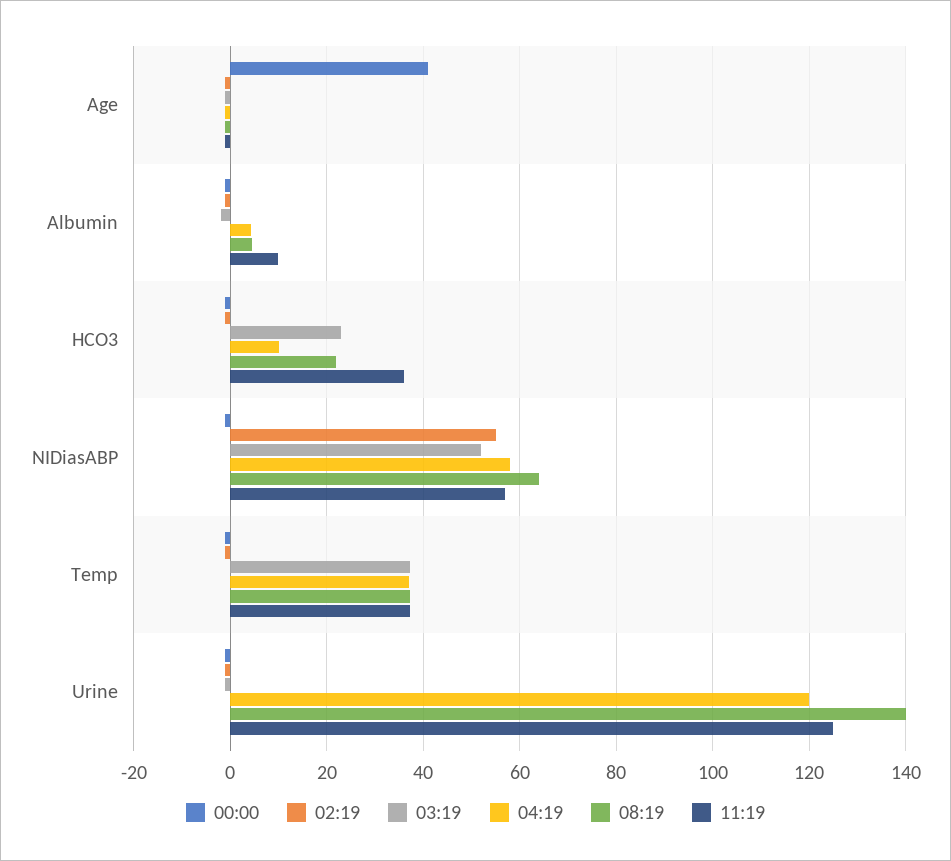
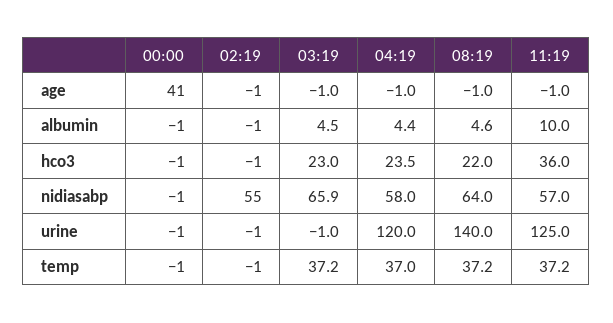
  {
    "00:00": {
      "Age": 41,
      "Albumin": -1,
      "HCO3": -1,
      "NIDiasABP": -1,
      "Temp": -1,
      "Urine": -1
    },
    "02:19": {
      "Age": -1,
      "Albumin": -1,
      "HCO3": -1,
      "NIDiasABP": 55,
      "Temp": -1,
      "Urine": -1
    },
    "03:19": {
      "Age": -1,
-     "Albumin": -2,
+     "Albumin": 4.5,
      "HCO3": 23,
-     "NIDiasABP": 52,
+     "NIDiasABP": 65.9,
      "Temp": 37.2,
      "Urine": -1
    },
    "04:19": {
      "Age": -1,
      "Albumin": 4.4,
-     "HCO3": 10,
+     "HCO3": 23.5,
      "NIDiasABP": 58,
      "Temp": 37,
      "Urine": 120
    },
    "08:19": {
      "Age": -1,
      "Albumin": 4.6,
      "HCO3": 22,
      "NIDiasABP": 64,
      "Temp": 37.2,
      "Urine": 140
    },
    "11:19": {
      "Age": -1,
      "Albumin": 10,
      "HCO3": 36,
      "NIDiasABP": 57,
      "Temp": 37.2,
      "Urine": 125
    }
  }

